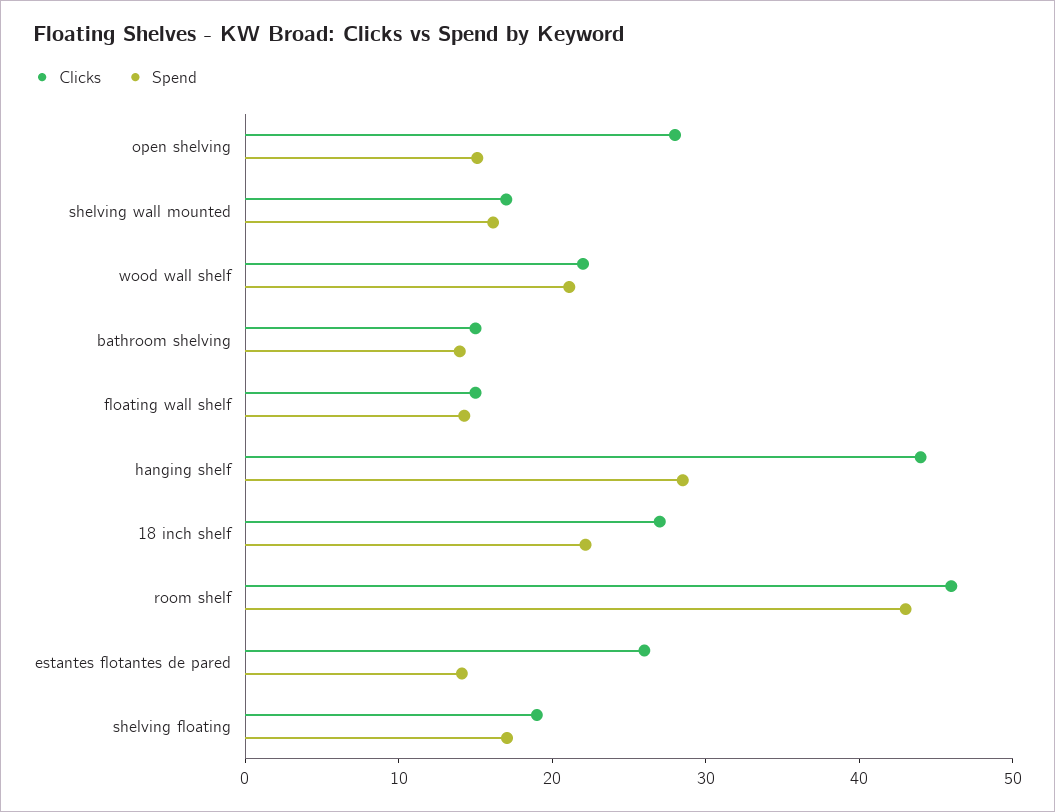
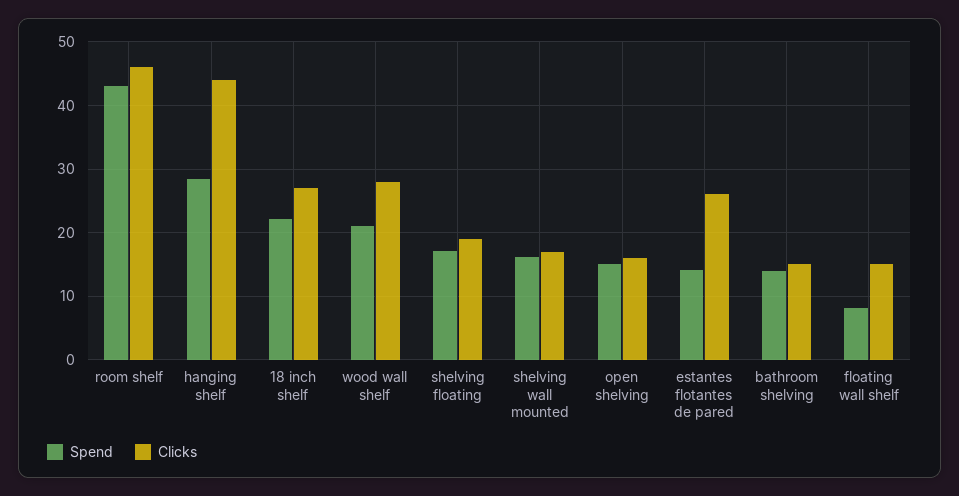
  {
    "Clicks": {
-     "open shelving": 28,
+     "open shelving": 16,
      "shelving wall mounted": 17,
-     "wood wall shelf": 22,
+     "wood wall shelf": 28,
      "bathroom shelving": 15,
      "floating wall shelf": 15,
      "hanging shelf": 44,
      "18 inch shelf": 27,
      "room shelf": 46,
      "estantes flotantes de pared": 26,
      "shelving floating": 19
    },
    "Spend": {
      "open shelving": 15,
      "shelving wall mounted": 16,
      "wood wall shelf": 21,
      "bathroom shelving": 14,
-     "floating wall shelf": 14,
+     "floating wall shelf": 8,
      "hanging shelf": 29,
      "18 inch shelf": 22,
      "room shelf": 43,
      "estantes flotantes de pared": 14,
      "shelving floating": 17
    }
  }

